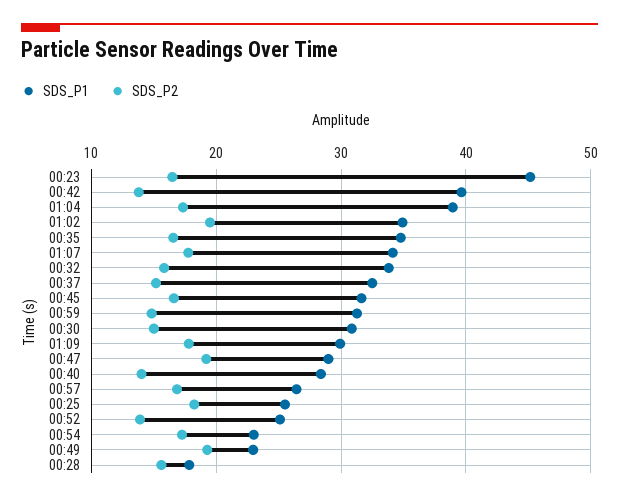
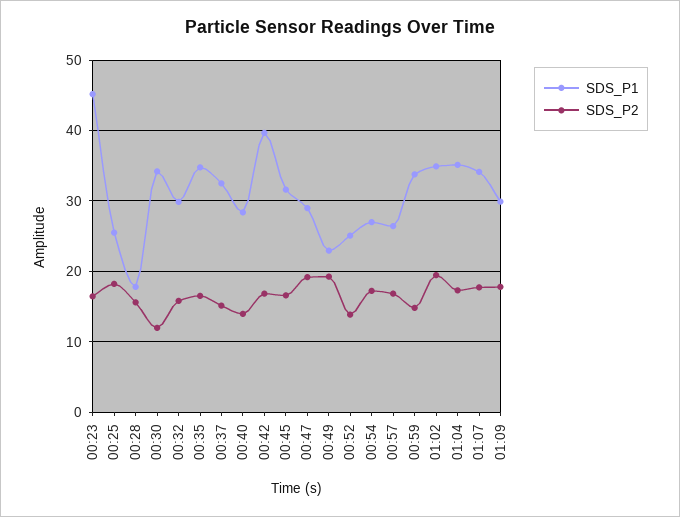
  {
    "SDS_P1": {
      "00:23": 45,
      "00:42": 40,
-     "01:04": 39,
+     "01:04": 35,
      "01:02": 35,
      "00:35": 35,
      "01:07": 34,
-     "00:32": 34,
+     "00:32": 30,
      "00:37": 33,
      "00:45": 32,
-     "00:59": 31,
+     "00:59": 34,
-     "00:30": 31,
+     "00:30": 34,
      "01:09": 30,
      "00:47": 29,
      "00:40": 28,
      "00:57": 26,
      "00:25": 26,
      "00:52": 25,
-     "00:54": 23,
+     "00:54": 27,
      "00:49": 23,
      "00:28": 18
    },
    "SDS_P2": {
      "00:23": 16,
-     "00:42": 14,
+     "00:42": 17,
      "01:04": 17,
      "01:02": 20,
      "00:35": 17,
      "01:07": 18,
      "00:32": 16,
      "00:37": 15,
      "00:45": 17,
      "00:59": 15,
-     "00:30": 15,
+     "00:30": 12,
      "01:09": 18,
      "00:47": 19,
      "00:40": 14,
      "00:57": 17,
      "00:25": 18,
      "00:52": 14,
      "00:54": 17,
      "00:49": 19,
      "00:28": 16
    }
  }

